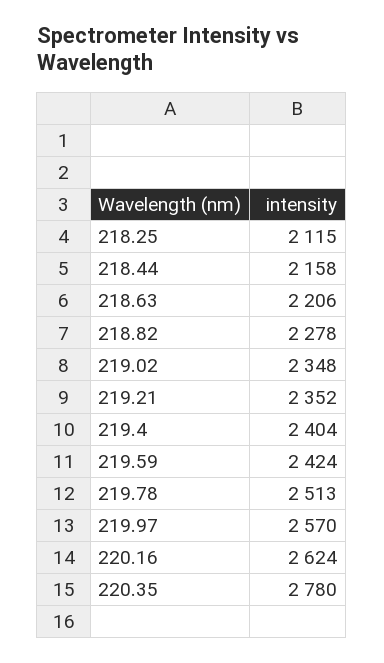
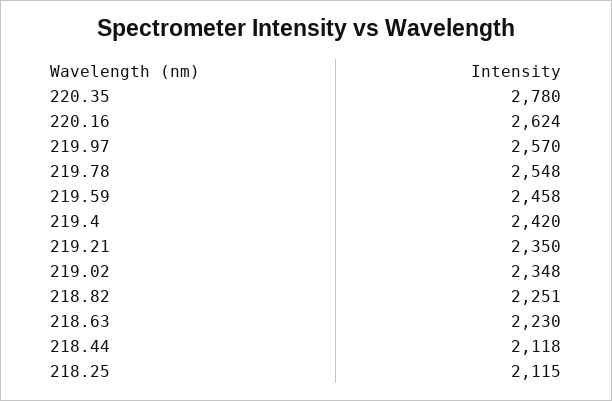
  {
    "218.25": 2115,
-   "218.44": 2158,
+   "218.44": 2118,
-   "218.63": 2206,
+   "218.63": 2230,
-   "218.82": 2278,
+   "218.82": 2251,
    "219.02": 2348,
-   "219.21": 2352,
+   "219.21": 2350,
-   "219.4": 2404,
+   "219.4": 2420,
-   "219.59": 2424,
+   "219.59": 2458,
-   "219.78": 2513,
+   "219.78": 2548,
    "219.97": 2570,
    "220.16": 2624,
    "220.35": 2780
  }

